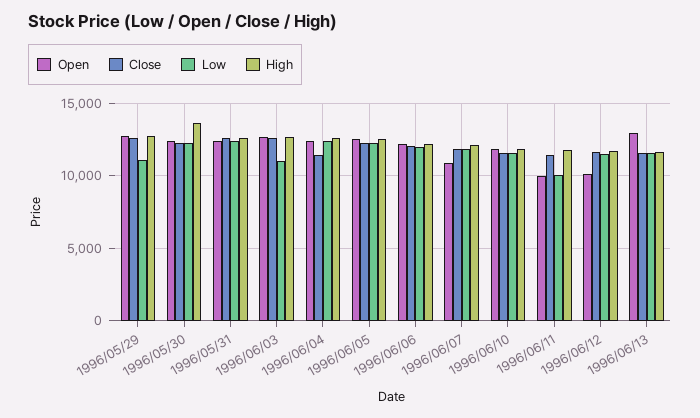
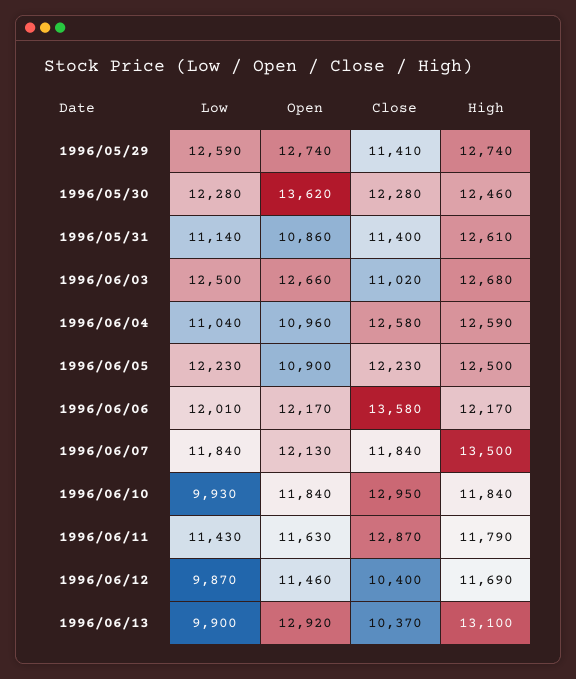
  {
    "Open": {
      "1996/05/29": 12740,
-     "1996/05/30": 12500,
+     "1996/05/30": 13620,
-     "1996/05/31": 12500,
+     "1996/05/31": 10860,
      "1996/06/03": 12660,
-     "1996/06/04": 12500,
+     "1996/06/04": 10960,
-     "1996/06/05": 12500,
+     "1996/06/05": 10900,
      "1996/06/06": 12170,
-     "1996/06/07": 11000,
+     "1996/06/07": 12130,
      "1996/06/10": 11840,
-     "1996/06/11": 10000,
+     "1996/06/11": 11630,
-     "1996/06/12": 10000,
+     "1996/06/12": 11460,
      "1996/06/13": 12920
    },
    "Close": {
-     "1996/05/29": 12500,
+     "1996/05/29": 11410,
      "1996/05/30": 12280,
-     "1996/05/31": 12500,
+     "1996/05/31": 11400,
-     "1996/06/03": 12500,
+     "1996/06/03": 11020,
-     "1996/06/04": 11500,
+     "1996/06/04": 12580,
      "1996/06/05": 12230,
-     "1996/06/06": 12000,
+     "1996/06/06": 13580,
      "1996/06/07": 11840,
-     "1996/06/10": 11500,
+     "1996/06/10": 12950,
-     "1996/06/11": 11500,
+     "1996/06/11": 12870,
-     "1996/06/12": 11500,
+     "1996/06/12": 10400,
-     "1996/06/13": 11500
+     "1996/06/13": 10370
    },
    "Low": {
-     "1996/05/29": 11000,
+     "1996/05/29": 12590,
      "1996/05/30": 12280,
-     "1996/05/31": 12500,
+     "1996/05/31": 11140,
-     "1996/06/03": 11000,
+     "1996/06/03": 12500,
-     "1996/06/04": 12500,
+     "1996/06/04": 11040,
      "1996/06/05": 12230,
      "1996/06/06": 12010,
      "1996/06/07": 11840,
-     "1996/06/10": 11500,
+     "1996/06/10": 9930,
-     "1996/06/11": 10000,
+     "1996/06/11": 11430,
-     "1996/06/12": 11500,
+     "1996/06/12": 9870,
-     "1996/06/13": 11500
+     "1996/06/13": 9900
    },
    "High": {
      "1996/05/29": 12740,
-     "1996/05/30": 13500,
+     "1996/05/30": 12460,
      "1996/05/31": 12610,
      "1996/06/03": 12680,
      "1996/06/04": 12590,
      "1996/06/05": 12500,
      "1996/06/06": 12170,
-     "1996/06/07": 12000,
+     "1996/06/07": 13500,
      "1996/06/10": 11840,
      "1996/06/11": 11790,
      "1996/06/12": 11690,
-     "1996/06/13": 11500
+     "1996/06/13": 13100
    }
  }

